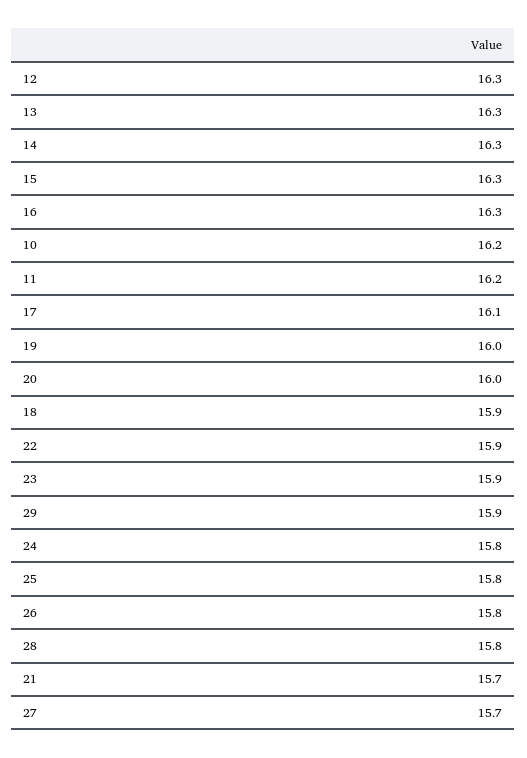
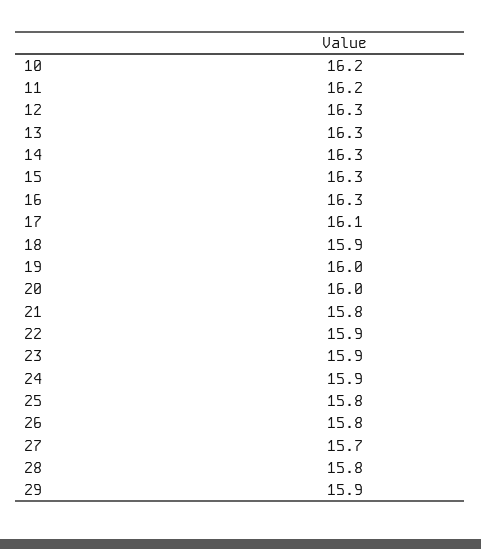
  {
    "12": 16.3,
    "13": 16.3,
    "14": 16.3,
    "15": 16.3,
    "16": 16.3,
    "10": 16.2,
    "11": 16.2,
    "17": 16.1,
    "19": 16,
    "20": 16,
    "18": 15.9,
    "22": 15.9,
    "23": 15.9,
    "29": 15.9,
-   "24": 15.8,
+   "24": 15.9,
    "25": 15.8,
    "26": 15.8,
    "28": 15.8,
-   "21": 15.7,
+   "21": 15.8,
    "27": 15.7
  }

